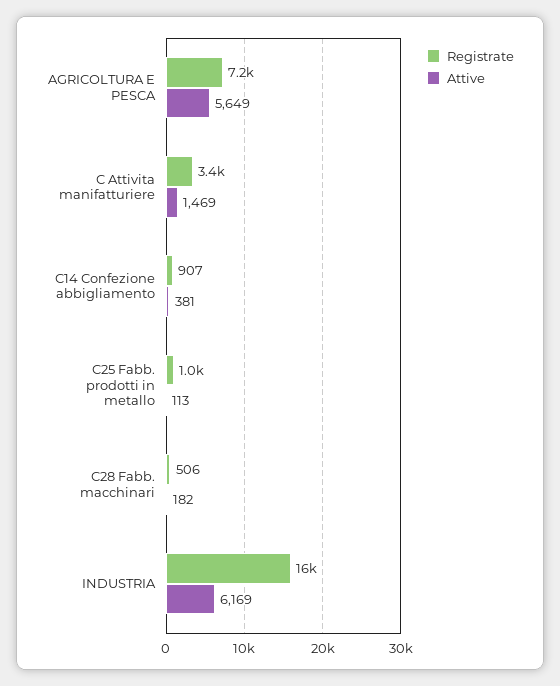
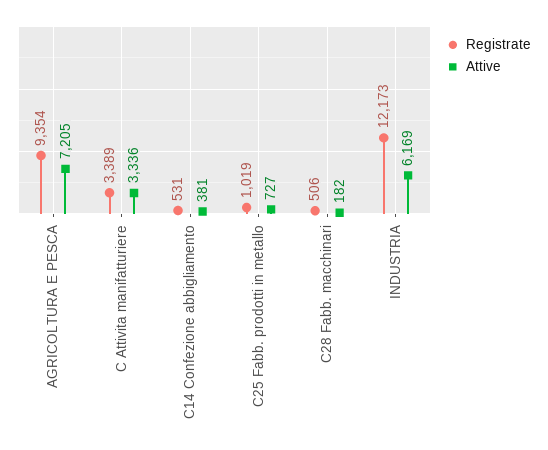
  {
    "Registrate": {
-     "AGRICOLTURA E PESCA": 7200,
+     "AGRICOLTURA E PESCA": 9354,
      "C Attivita manifatturiere": 3389,
-     "C14 Confezione abbigliamento": 907,
+     "C14 Confezione abbigliamento": 531,
      "C25 Fabb. prodotti in metallo": 1019,
      "C28 Fabb. macchinari": 506,
-     "INDUSTRIA": 16000
+     "INDUSTRIA": 12173
    },
    "Attive": {
-     "AGRICOLTURA E PESCA": 5649,
+     "AGRICOLTURA E PESCA": 7205,
-     "C Attivita manifatturiere": 1469,
+     "C Attivita manifatturiere": 3336,
      "C14 Confezione abbigliamento": 381,
-     "C25 Fabb. prodotti in metallo": 113,
+     "C25 Fabb. prodotti in metallo": 727,
      "C28 Fabb. macchinari": 182,
      "INDUSTRIA": 6169
    }
  }

